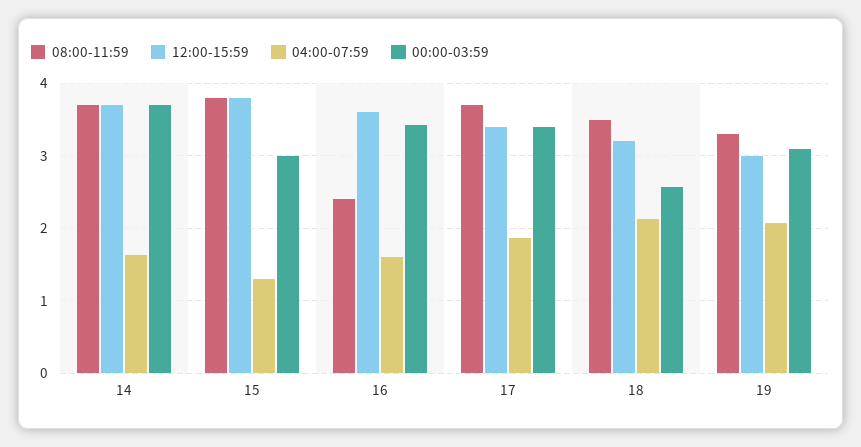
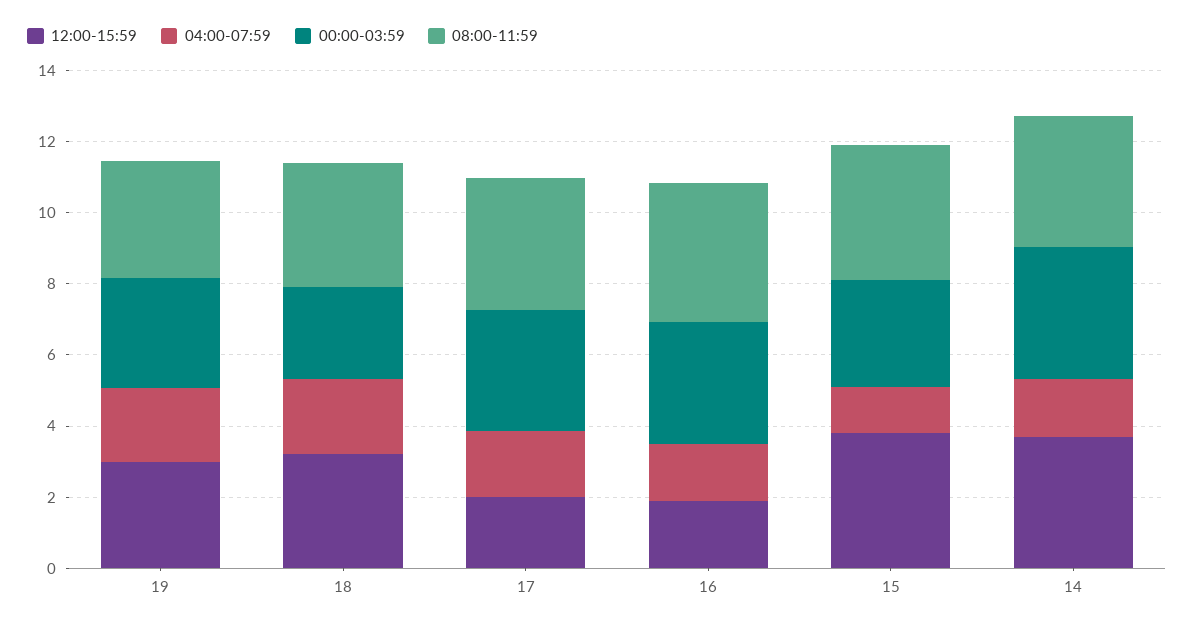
  {
    "08:00-11:59": {
      "14": 3.7,
      "15": 3.8,
-     "16": 2.4,
+     "16": 4,
      "17": 3.7,
      "18": 3.5,
      "19": 3.3
    },
    "12:00-15:59": {
      "14": 3.7,
      "15": 3.8,
-     "16": 3.6,
+     "16": 2,
-     "17": 3.4,
+     "17": 2,
      "18": 3.2,
      "19": 3
    },
    "04:00-07:59": {
      "14": 1.6,
      "15": 1.3,
      "16": 1.6,
      "17": 1.9,
      "18": 2.1,
      "19": 2.1
    },
    "00:00-03:59": {
      "14": 3.7,
      "15": 3,
      "16": 3.4,
      "17": 3.4,
      "18": 2.6,
      "19": 3.1
    }
  }

